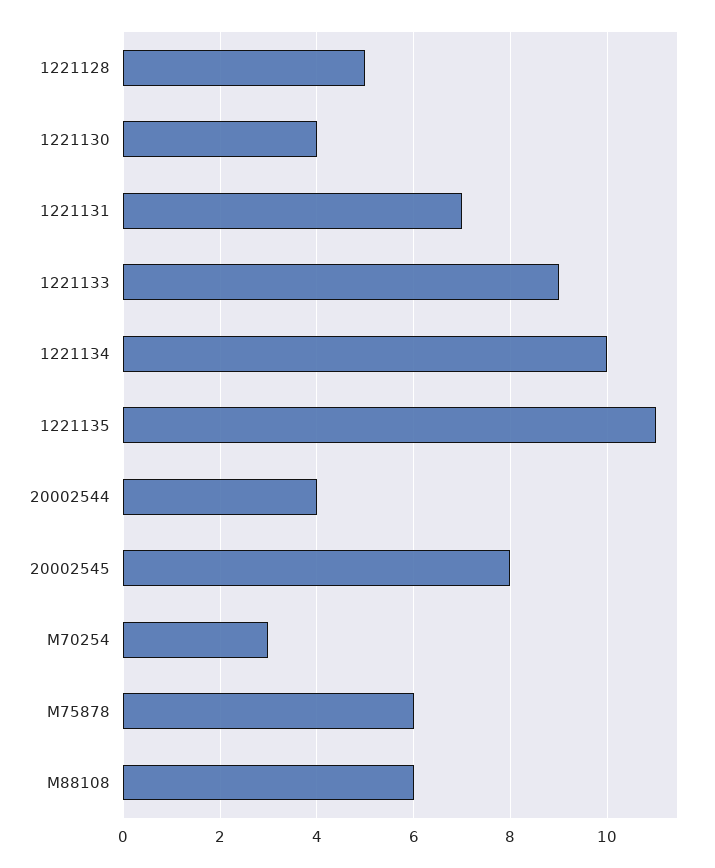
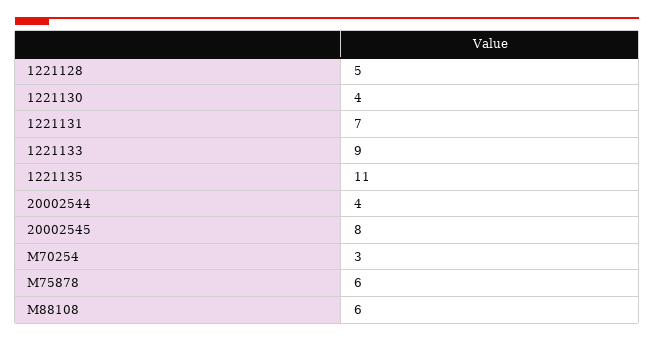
  {
    "1221128": 5,
    "1221130": 4,
    "1221131": 7,
    "1221133": 9,
-   "1221134": 10,
    "1221135": 11,
    "20002544": 4,
    "20002545": 8,
    "M70254": 3,
    "M75878": 6,
    "M88108": 6
  }

